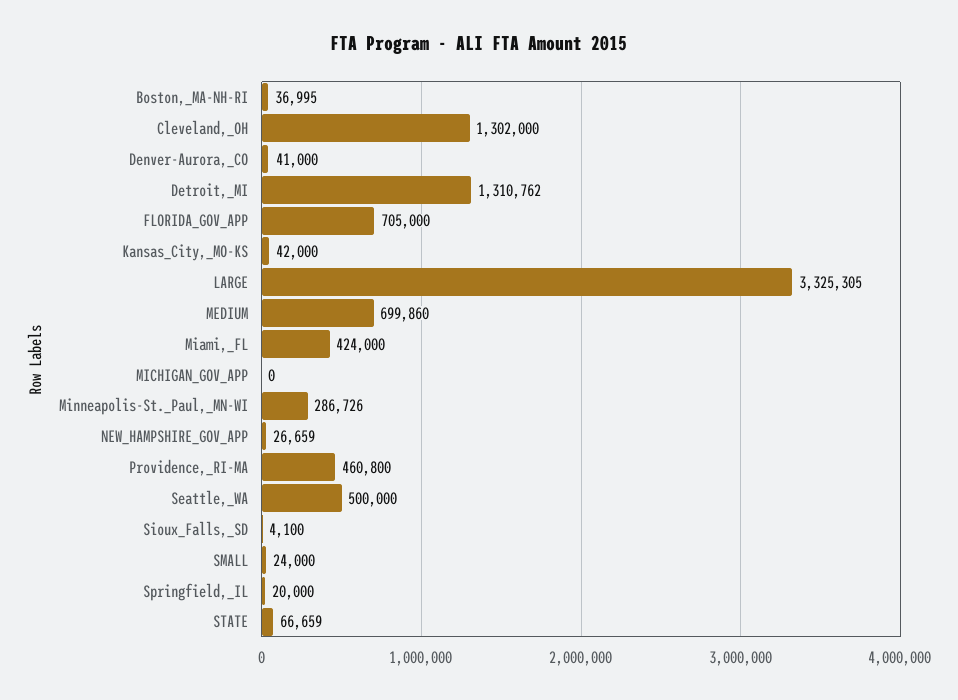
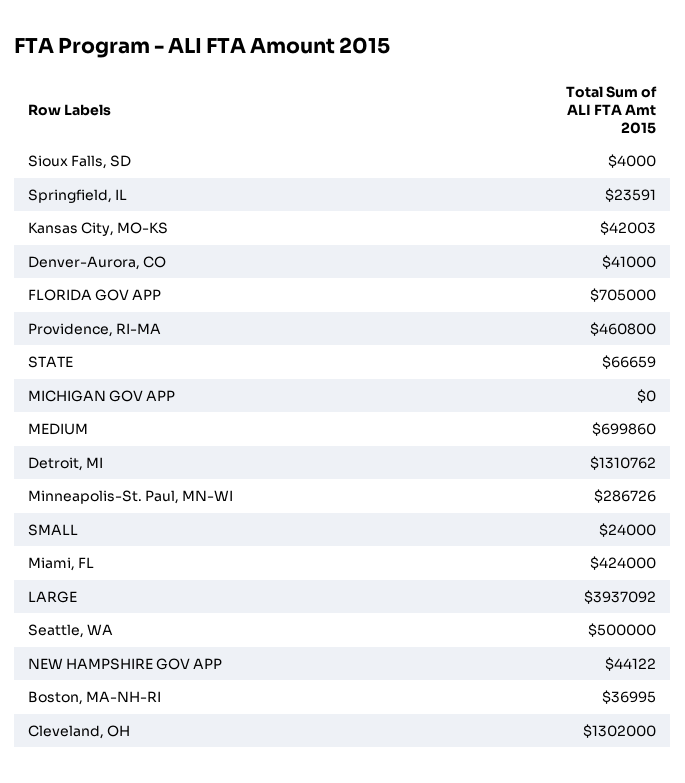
  {
    "Boston,_MA-NH-RI": 36995,
    "Cleveland,_OH": 1302000,
    "Denver-Aurora,_CO": 41000,
    "Detroit,_MI": 1310762,
    "FLORIDA_GOV_APP": 705000,
-   "Kansas_City,_MO-KS": 42000,
+   "Kansas_City,_MO-KS": 42003,
-   "LARGE": 3325305,
+   "LARGE": 3937092,
    "MEDIUM": 699860,
    "Miami,_FL": 424000,
    "MICHIGAN_GOV_APP": 0,
    "Minneapolis-St._Paul,_MN-WI": 286726,
-   "NEW_HAMPSHIRE_GOV_APP": 26659,
+   "NEW_HAMPSHIRE_GOV_APP": 44122,
    "Providence,_RI-MA": 460800,
    "Seattle,_WA": 500000,
-   "Sioux_Falls,_SD": 4100,
+   "Sioux_Falls,_SD": 4000,
    "SMALL": 24000,
-   "Springfield,_IL": 20000,
+   "Springfield,_IL": 23591,
    "STATE": 66659
  }

